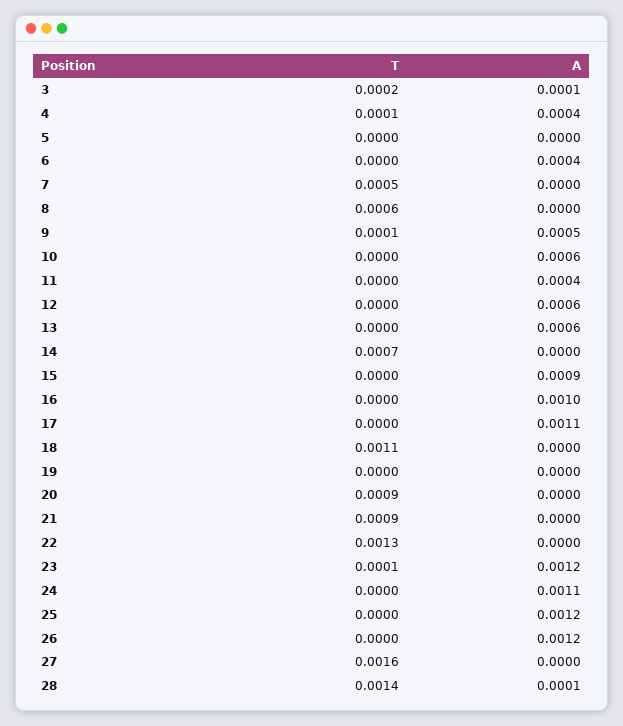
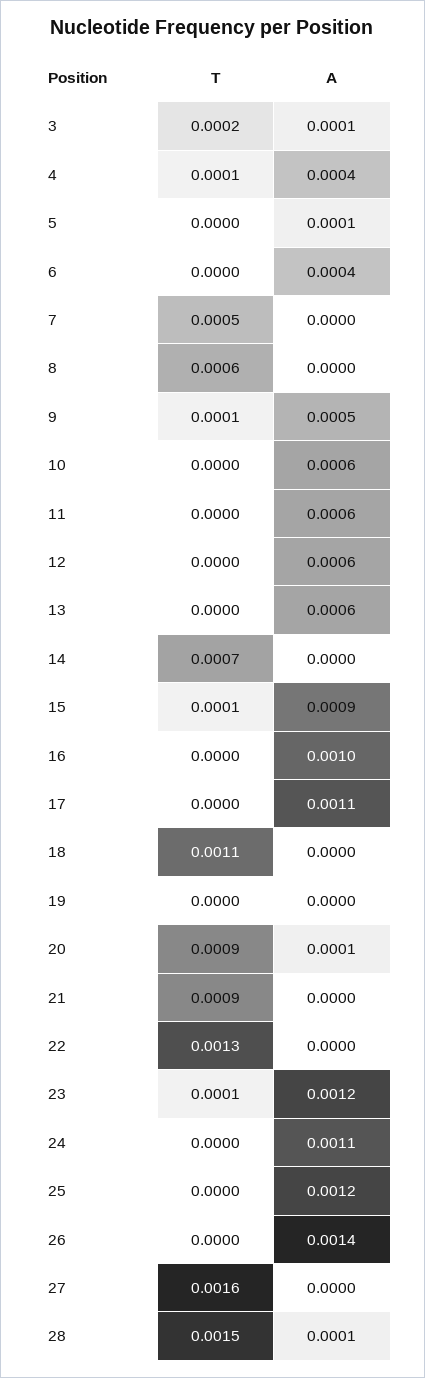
  {
    "T": {
      "3": 0.0002,
      "4": 0.0001,
      "5": 0,
      "6": 0,
      "7": 0.0005,
      "8": 0.0006,
      "9": 0.0001,
      "10": 0,
      "11": 0,
      "12": 0,
      "13": 0,
      "14": 0.0007,
-     "15": 0,
+     "15": 0.0001,
      "16": 0,
      "17": 0,
      "18": 0.0011,
      "19": 0,
      "20": 0.0009,
      "21": 0.0009,
      "22": 0.0013,
      "23": 0.0001,
      "24": 0,
      "25": 0,
      "26": 0,
      "27": 0.0016,
-     "28": 0.0014
+     "28": 0.0015
    },
    "A": {
      "3": 0.0001,
      "4": 0.0004,
-     "5": 0,
+     "5": 0.0001,
      "6": 0.0004,
      "7": 0,
      "8": 0,
      "9": 0.0005,
      "10": 0.0006,
-     "11": 0.0004,
+     "11": 0.0006,
      "12": 0.0006,
      "13": 0.0006,
      "14": 0,
      "15": 0.0009,
      "16": 0.001,
      "17": 0.0011,
      "18": 0,
      "19": 0,
-     "20": 0,
+     "20": 0.0001,
      "21": 0,
      "22": 0,
      "23": 0.0012,
      "24": 0.0011,
      "25": 0.0012,
-     "26": 0.0012,
+     "26": 0.0014,
      "27": 0,
      "28": 0.0001
    }
  }

